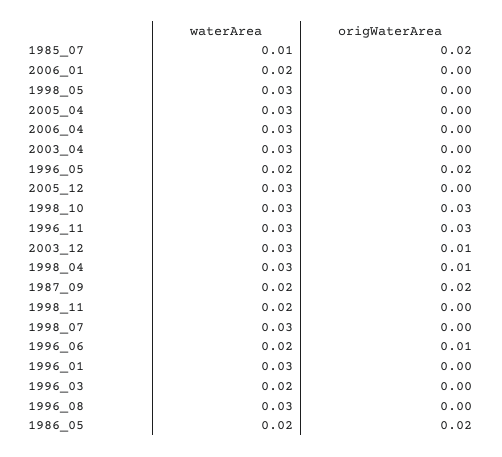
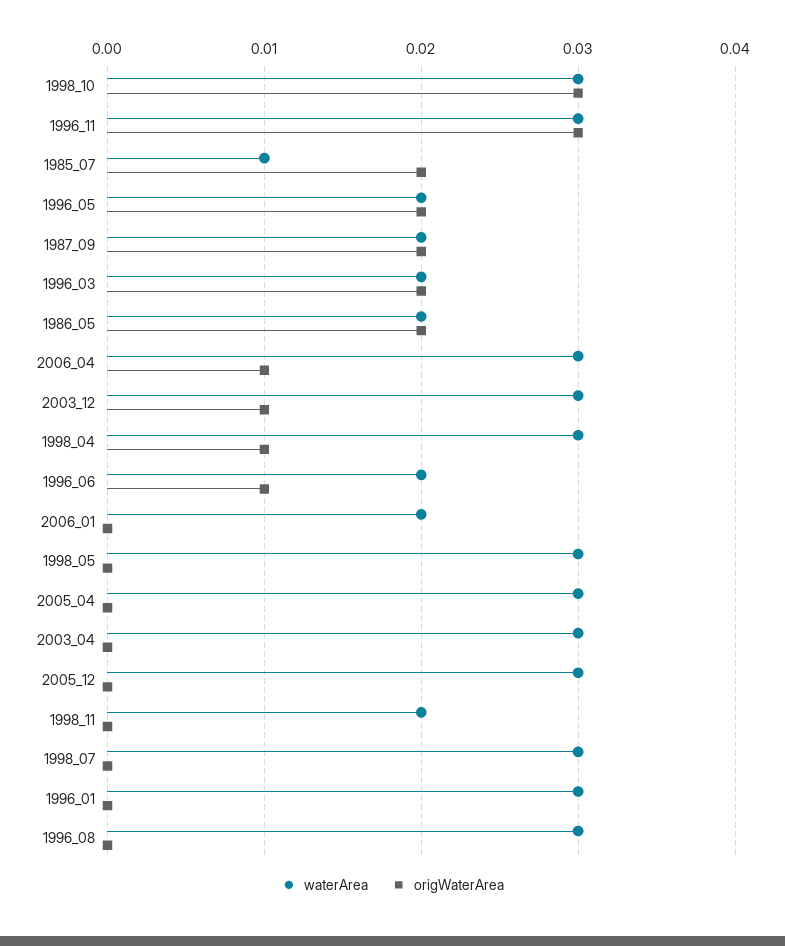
  {
    "waterArea": {
      "1985_07": 0.01,
      "2006_01": 0.02,
      "1998_05": 0.03,
      "2005_04": 0.03,
      "2006_04": 0.03,
      "2003_04": 0.03,
      "1996_05": 0.02,
      "2005_12": 0.03,
      "1998_10": 0.03,
      "1996_11": 0.03,
      "2003_12": 0.03,
      "1998_04": 0.03,
      "1987_09": 0.02,
      "1998_11": 0.02,
      "1998_07": 0.03,
      "1996_06": 0.02,
      "1996_01": 0.03,
      "1996_03": 0.02,
      "1996_08": 0.03,
      "1986_05": 0.02
    },
    "origWaterArea": {
      "1985_07": 0.02,
      "2006_01": 0,
      "1998_05": 0,
      "2005_04": 0,
-     "2006_04": 0,
+     "2006_04": 0.01,
      "2003_04": 0,
      "1996_05": 0.02,
      "2005_12": 0,
      "1998_10": 0.03,
      "1996_11": 0.03,
      "2003_12": 0.01,
      "1998_04": 0.01,
      "1987_09": 0.02,
      "1998_11": 0,
      "1998_07": 0,
      "1996_06": 0.01,
      "1996_01": 0,
-     "1996_03": 0,
+     "1996_03": 0.02,
      "1996_08": 0,
      "1986_05": 0.02
    }
  }

